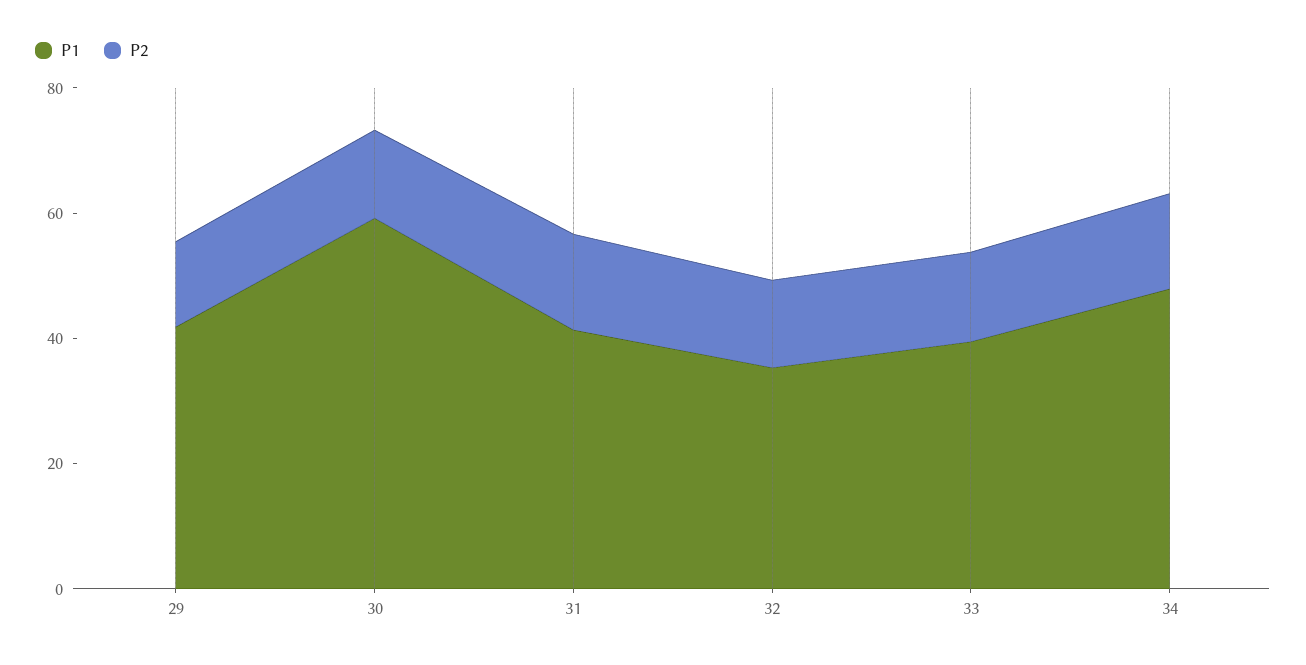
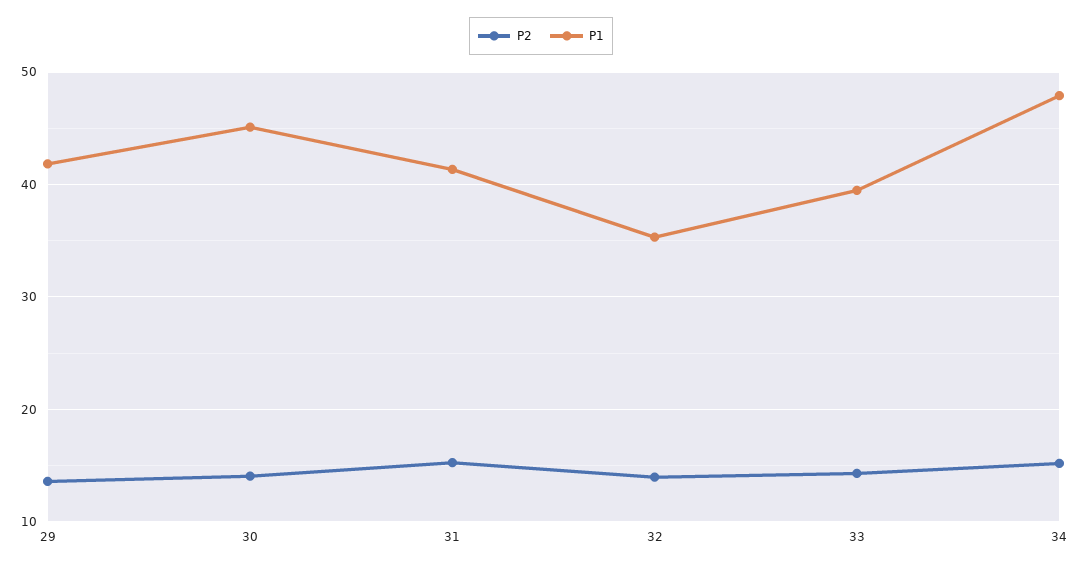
  {
    "P1": {
      "29": 42,
-     "30": 60,
+     "30": 45,
      "31": 41,
      "32": 35,
      "33": 39,
      "34": 48
    },
    "P2": {
      "29": 14,
      "30": 14,
      "31": 15,
      "32": 14,
      "33": 14,
      "34": 15
    }
  }

